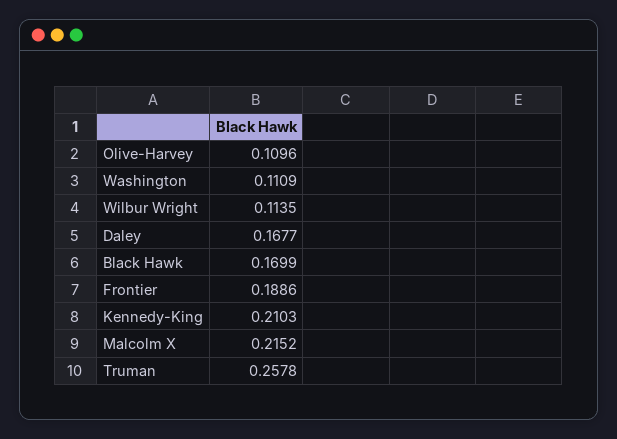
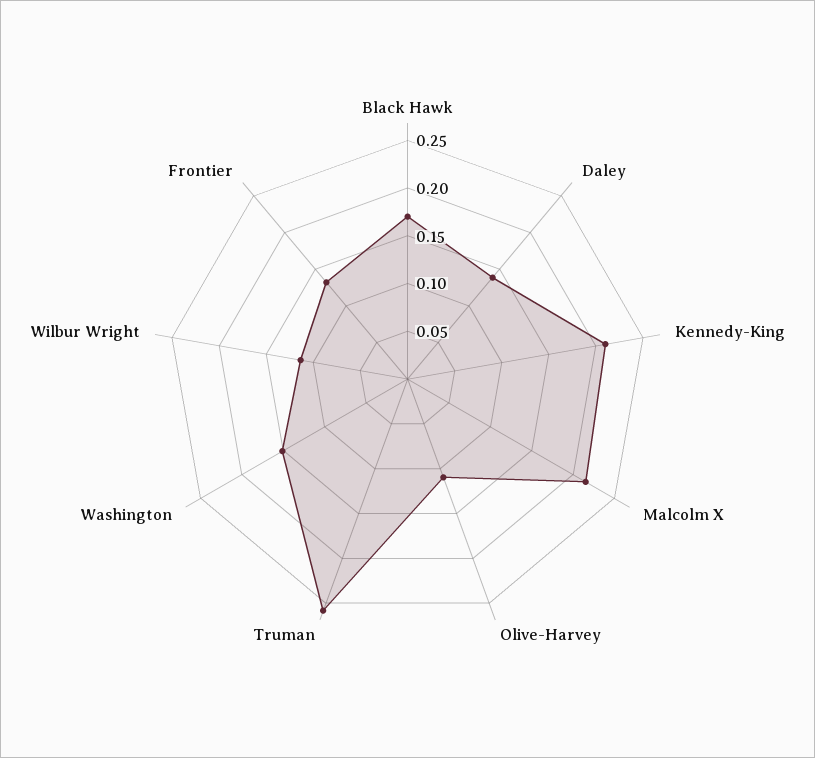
  {
    "Olive-Harvey": 0.1096,
-   "Washington": 0.1109,
+   "Washington": 0.15,
    "Wilbur Wright": 0.1135,
-   "Daley": 0.1677,
+   "Daley": 0.14,
    "Black Hawk": 0.1699,
-   "Frontier": 0.1886,
+   "Frontier": 0.13,
    "Kennedy-King": 0.2103,
    "Malcolm X": 0.2152,
    "Truman": 0.2578
  }

